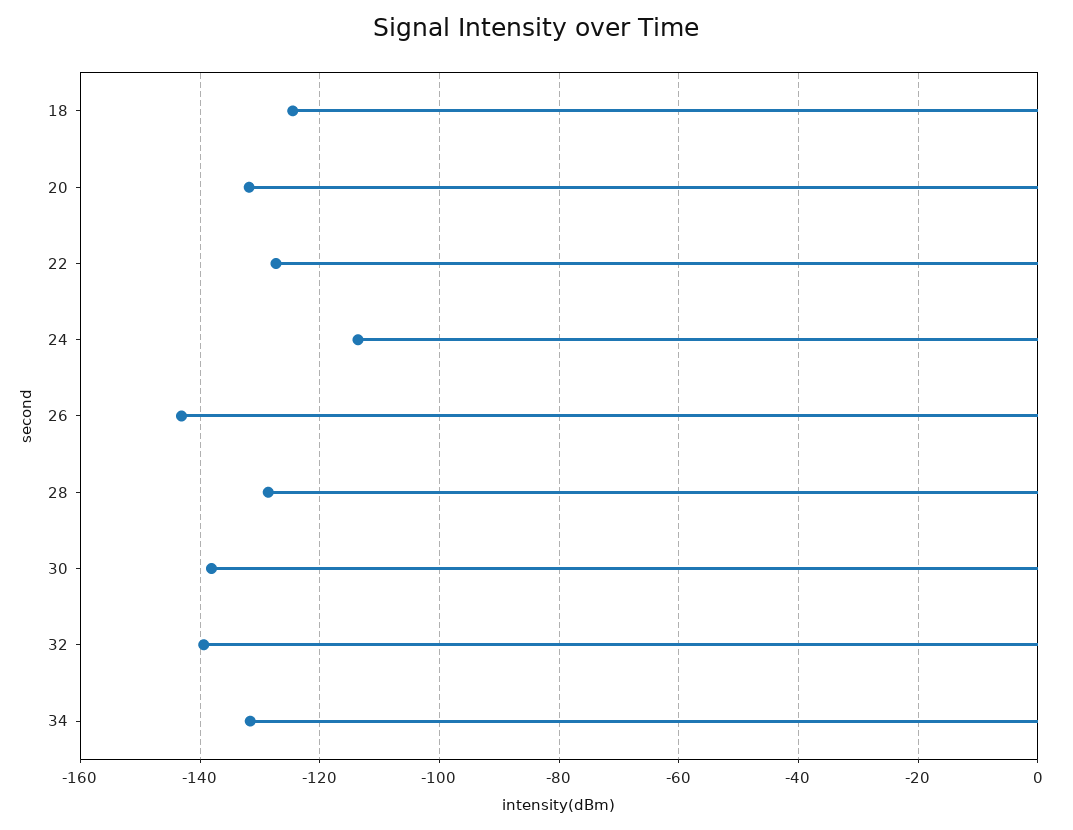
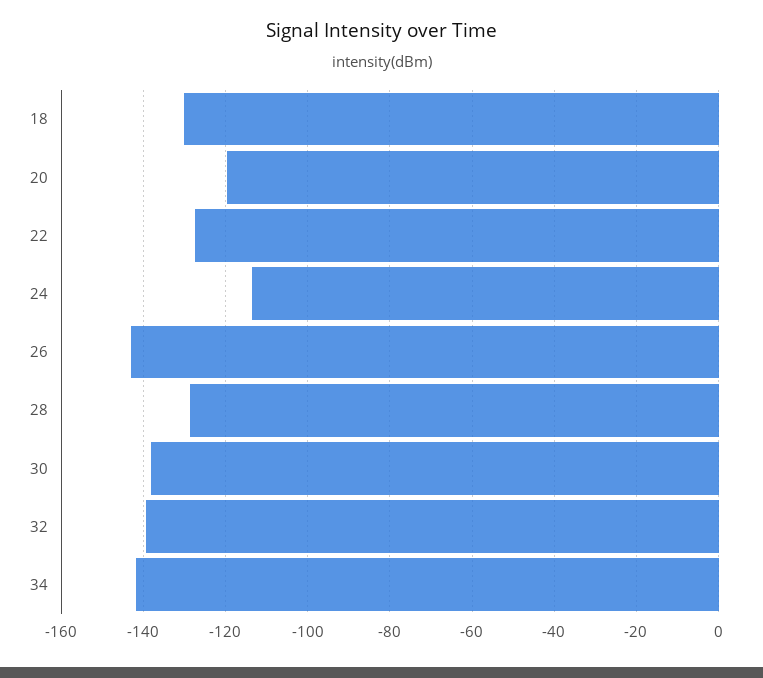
  {
-   "18": -124,
+   "18": -130,
-   "20": -132,
+   "20": -120,
    "22": -128,
    "24": -114,
    "26": -144,
    "28": -128,
    "30": -138,
    "32": -140,
-   "34": -132
+   "34": -142
  }

